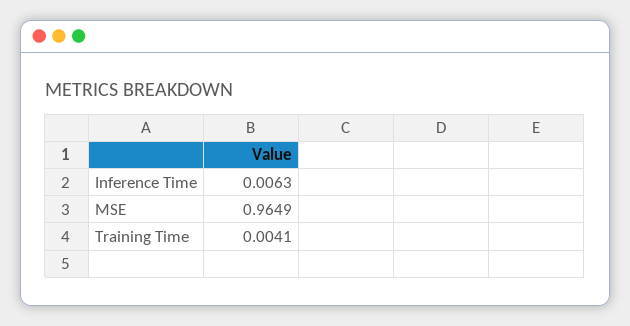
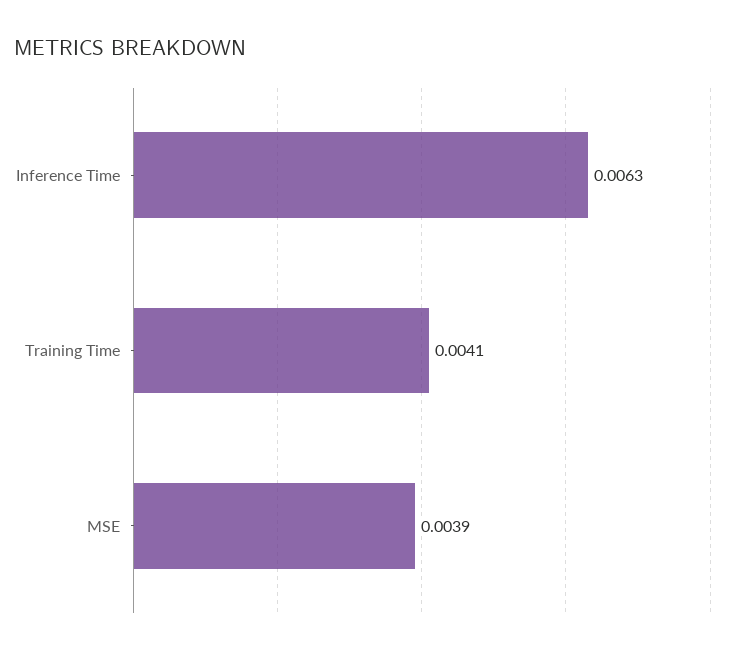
  {
    "Inference Time": 0.0063,
-   "MSE": 0.9649,
+   "MSE": 0.0039,
    "Training Time": 0.0041
  }

